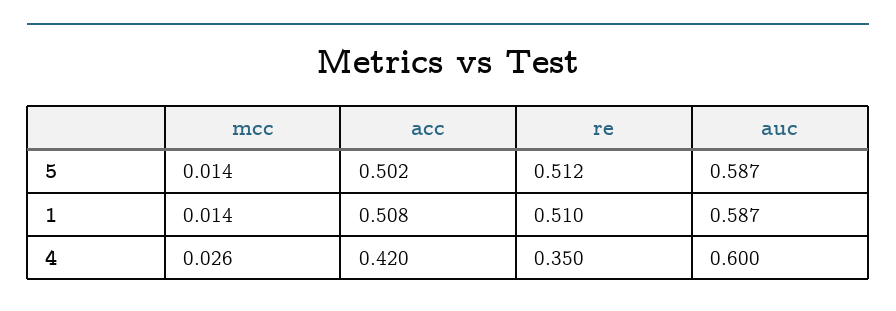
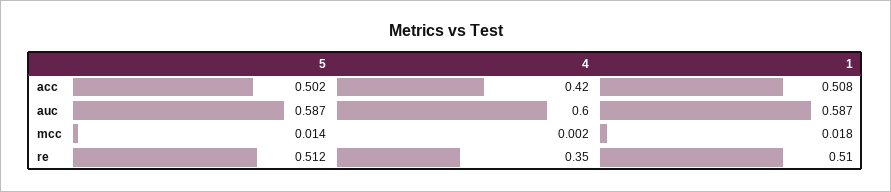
  {
    "mcc": {
      "5": 0.014,
-     "1": 0.014,
+     "1": 0.018,
-     "4": 0.026
+     "4": 0.002
    },
    "acc": {
      "5": 0.502,
      "1": 0.508,
      "4": 0.42
    },
    "re": {
      "5": 0.512,
      "1": 0.51,
      "4": 0.35
    },
    "auc": {
      "5": 0.587,
      "1": 0.587,
      "4": 0.6
    }
  }

